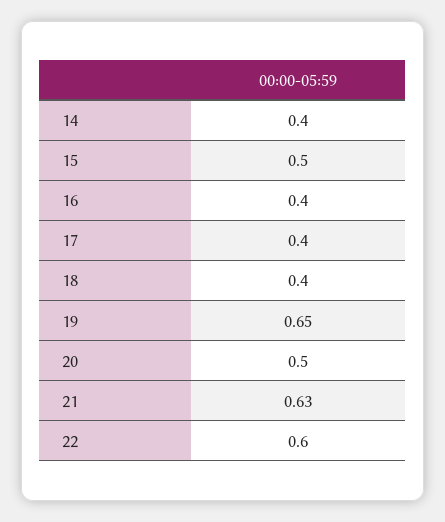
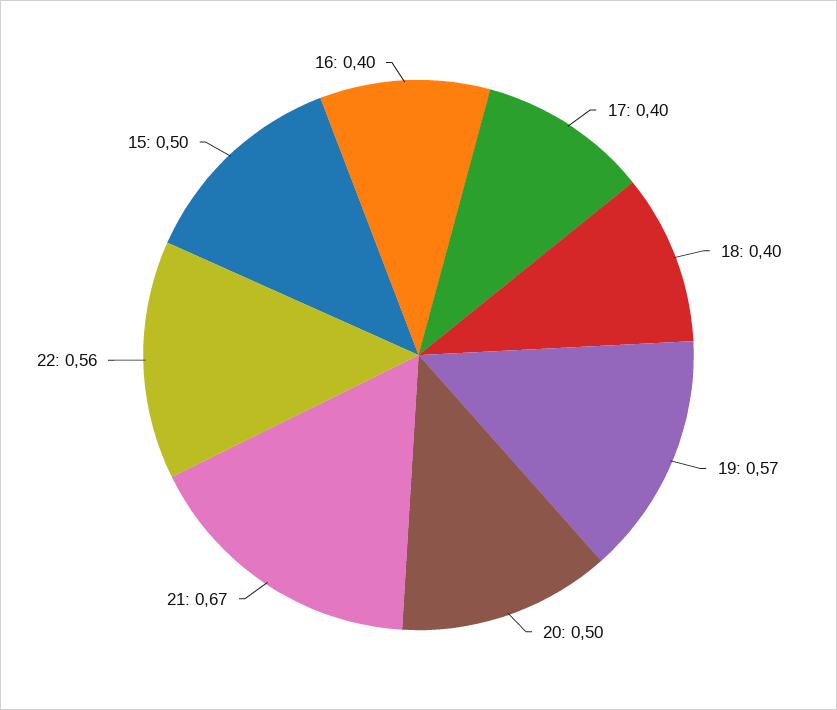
  {
-   "14": 0.4,
    "15": 0.5,
    "16": 0.4,
    "17": 0.4,
    "18": 0.4,
-   "19": 0.65,
+   "19": 0.57,
    "20": 0.5,
-   "21": 0.63,
+   "21": 0.67,
-   "22": 0.6
+   "22": 0.56
  }

